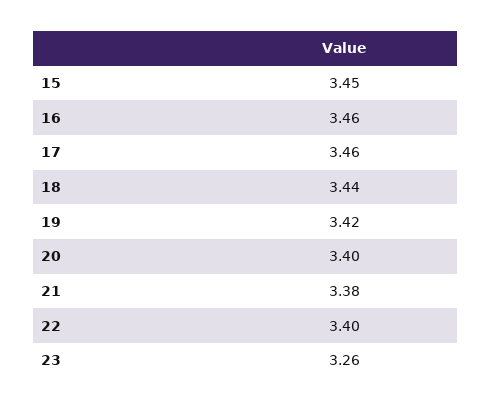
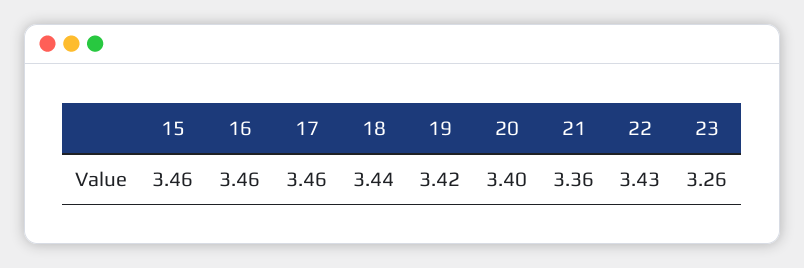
  {
-   "15": 3.45,
+   "15": 3.46,
    "16": 3.46,
    "17": 3.46,
    "18": 3.44,
    "19": 3.42,
    "20": 3.4,
-   "21": 3.38,
+   "21": 3.36,
-   "22": 3.4,
+   "22": 3.43,
    "23": 3.26
  }

